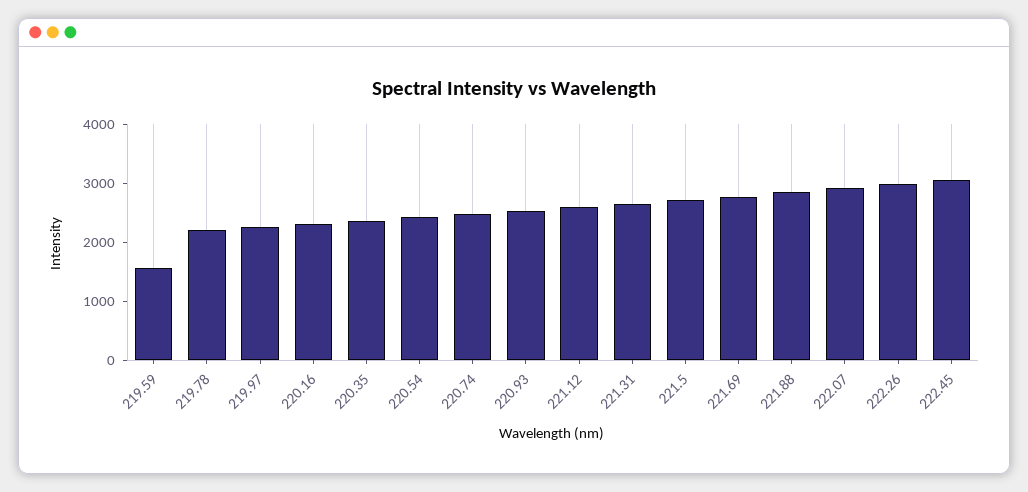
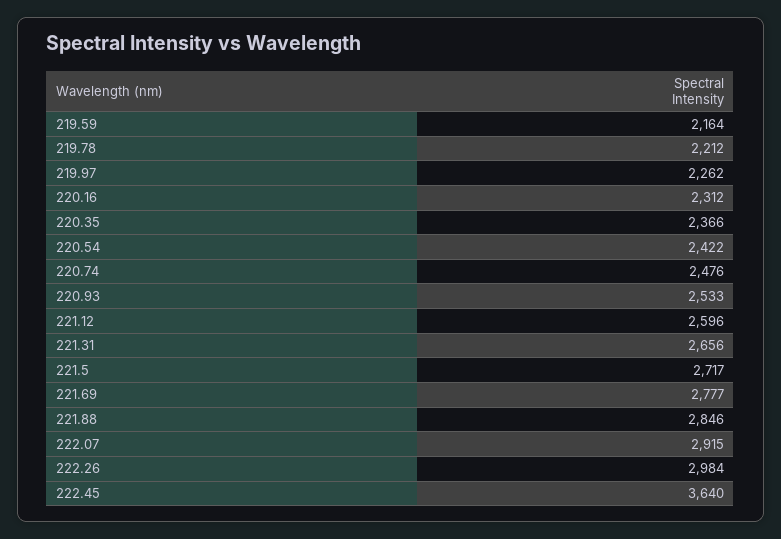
  {
-   "219.59": 1600,
+   "219.59": 2164,
    "219.78": 2212,
    "219.97": 2262,
    "220.16": 2312,
    "220.35": 2366,
    "220.54": 2422,
    "220.74": 2476,
    "220.93": 2533,
    "221.12": 2596,
    "221.31": 2656,
    "221.5": 2717,
    "221.69": 2777,
    "221.88": 2846,
    "222.07": 2915,
    "222.26": 2984,
-   "222.45": 3000
+   "222.45": 3640
  }

